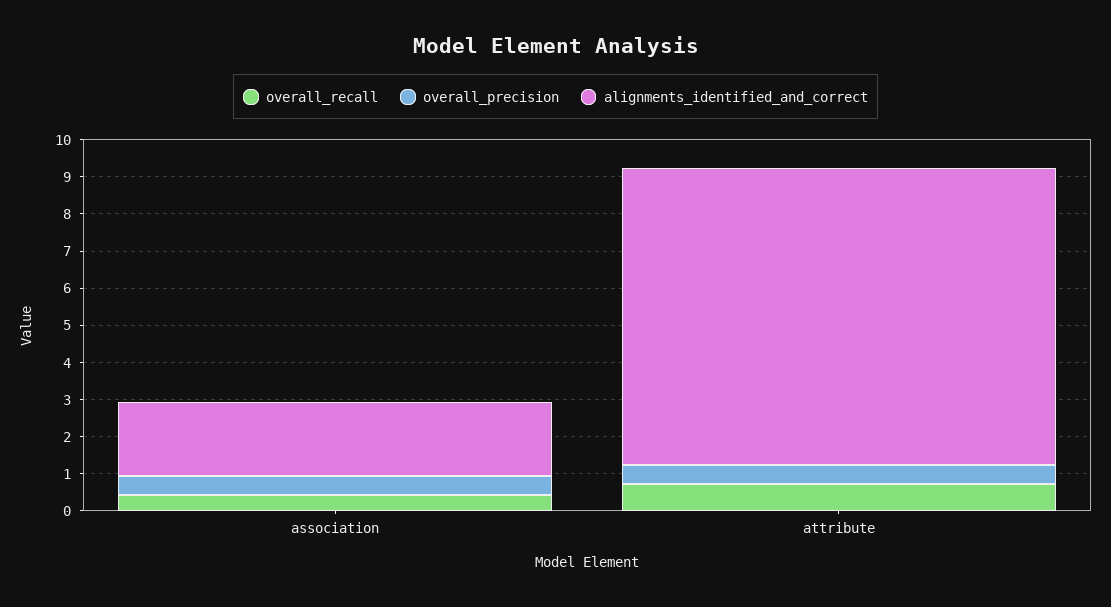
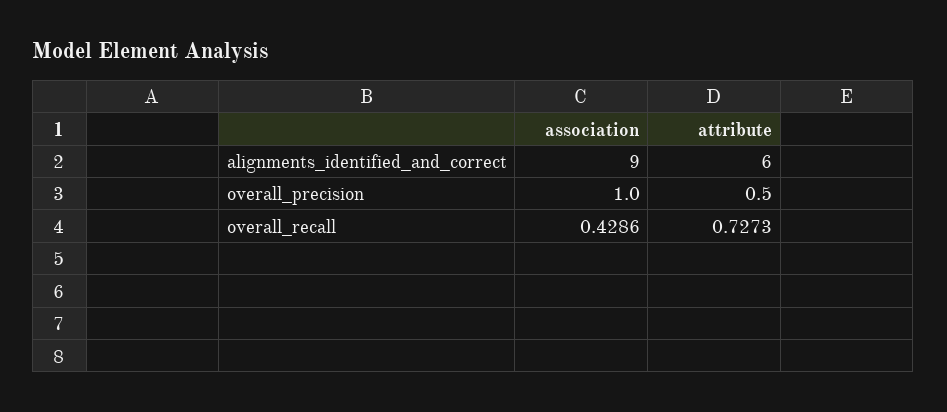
  {
    "overall_recall": {
      "association": 0.4286,
      "attribute": 0.7273
    },
    "overall_precision": {
-     "association": 0.5,
+     "association": 1,
      "attribute": 0.5
    },
    "alignments_identified_and_correct": {
-     "association": 2,
+     "association": 9,
-     "attribute": 8
+     "attribute": 6
    }
  }

